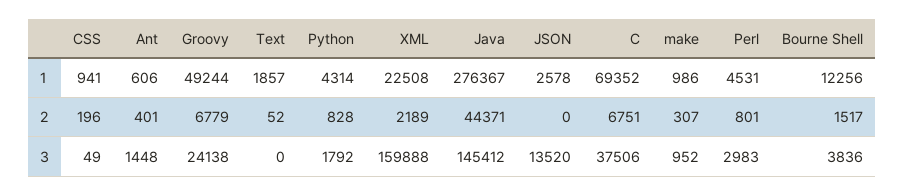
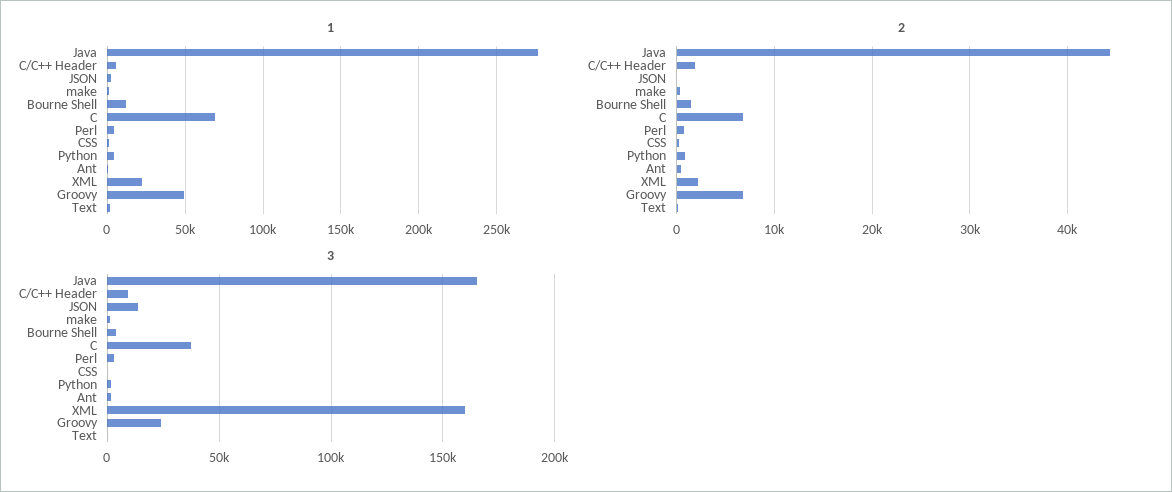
  {
    "1": {
      "CSS": 941,
      "Ant": 606,
      "Groovy": 49244,
      "Text": 1857,
      "Python": 4314,
      "XML": 22508,
      "Java": 276367,
      "JSON": 2578,
      "C": 69352,
      "make": 986,
      "Perl": 4531,
-     "Bourne Shell": 12256
+     "Bourne Shell": 12256,
+     "C/C++ Header": 5000
    },
    "2": {
      "CSS": 196,
      "Ant": 401,
      "Groovy": 6779,
      "Text": 52,
      "Python": 828,
      "XML": 2189,
      "Java": 44371,
      "JSON": 0,
      "C": 6751,
      "make": 307,
      "Perl": 801,
-     "Bourne Shell": 1517
+     "Bourne Shell": 1517,
+     "C/C++ Header": 2000
    },
    "3": {
      "CSS": 49,
      "Ant": 1448,
      "Groovy": 24138,
      "Text": 0,
      "Python": 1792,
      "XML": 159888,
-     "Java": 145412,
+     "Java": 165000,
      "JSON": 13520,
      "C": 37506,
      "make": 952,
      "Perl": 2983,
-     "Bourne Shell": 3836
+     "Bourne Shell": 3836,
+     "C/C++ Header": 10000
    }
  }

